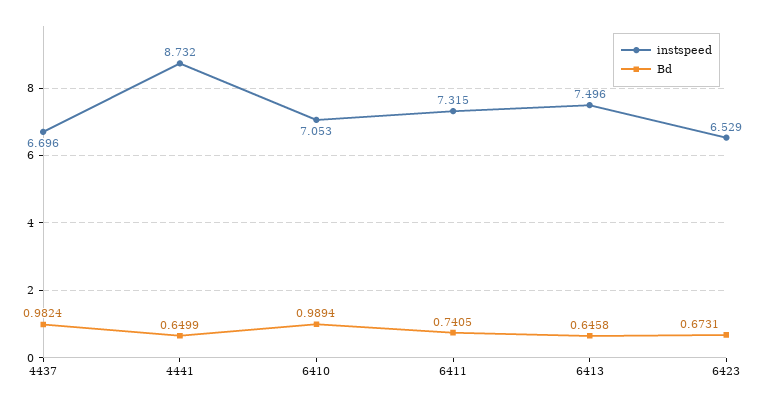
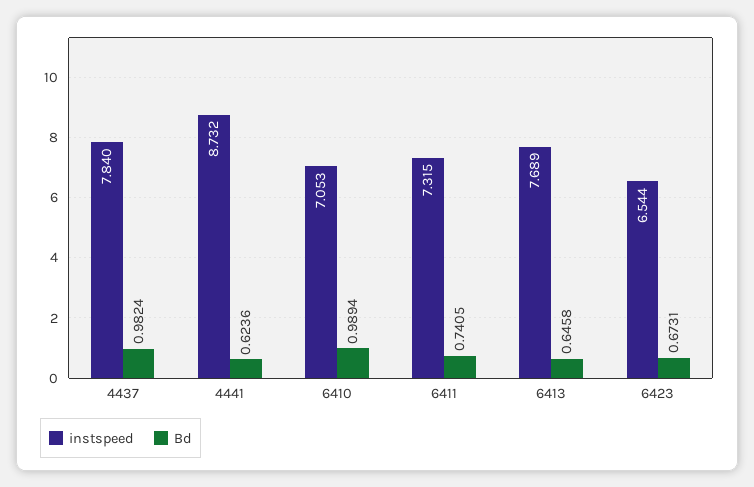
  {
    "instspeed": {
-     "4437": 6.696,
+     "4437": 7.84,
      "4441": 8.732,
      "6410": 7.053,
      "6411": 7.315,
-     "6413": 7.496,
+     "6413": 7.689,
-     "6423": 6.529
+     "6423": 6.544
    },
    "Bd": {
      "4437": 0.9824,
-     "4441": 0.6499,
+     "4441": 0.6236,
      "6410": 0.9894,
      "6411": 0.7405,
      "6413": 0.6458,
      "6423": 0.6731
    }
  }

